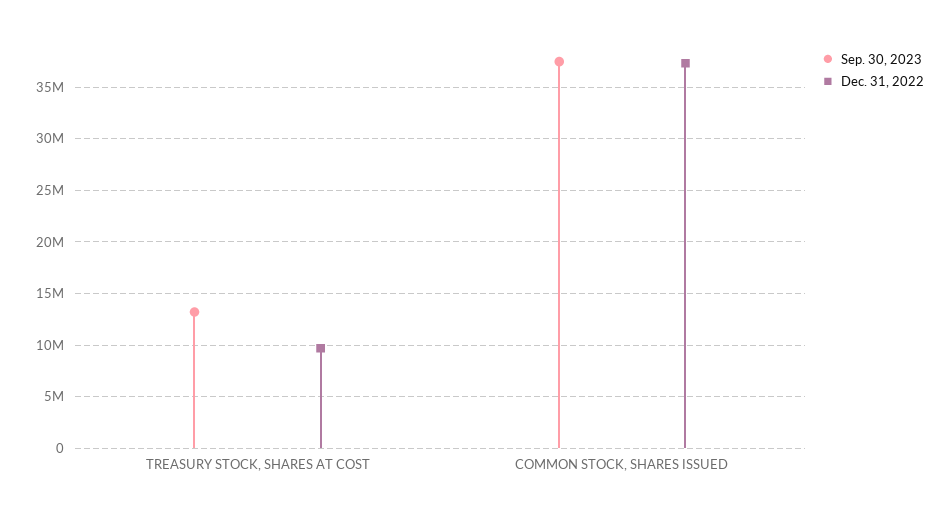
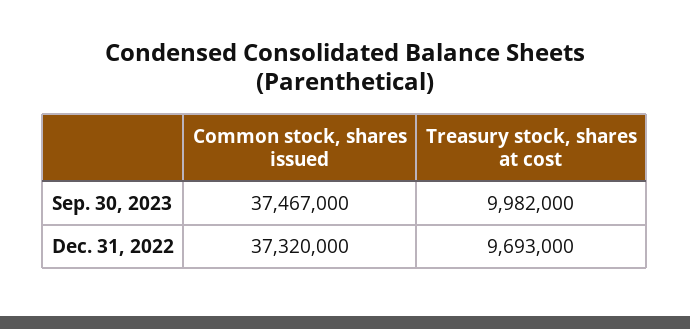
  {
    "Sep. 30, 2023": {
-     "TREASURY STOCK, SHARES AT COST": 13000000,
+     "TREASURY STOCK, SHARES AT COST": 9982000,
      "COMMON STOCK, SHARES ISSUED": 37467000
    },
    "Dec. 31, 2022": {
      "TREASURY STOCK, SHARES AT COST": 9693000,
      "COMMON STOCK, SHARES ISSUED": 37320000
    }
  }

